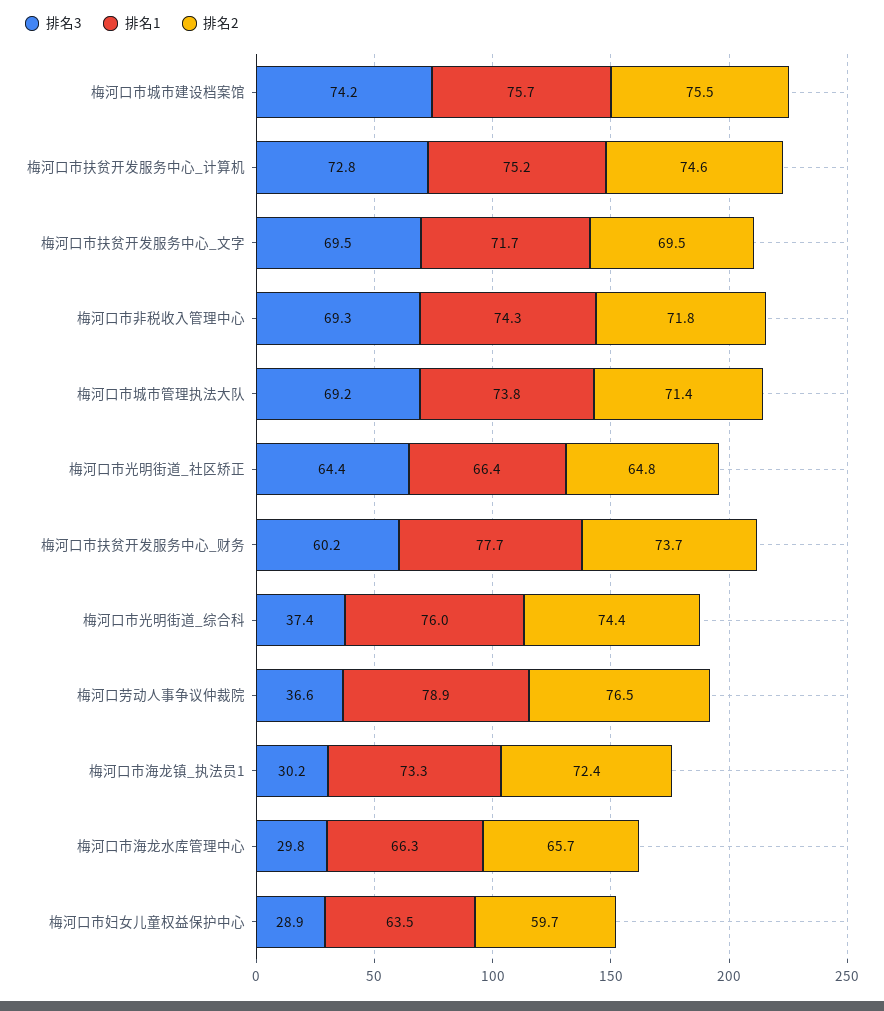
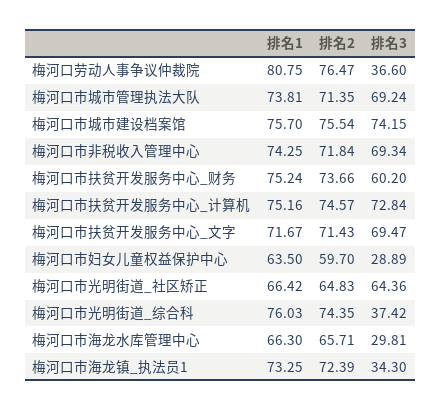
  {
    "排名3": {
      "梅河口市城市建设档案馆": 74.15,
      "梅河口市扶贫开发服务中心_计算机": 72.84,
      "梅河口市扶贫开发服务中心_文字": 69.47,
      "梅河口市非税收入管理中心": 69.34,
      "梅河口市城市管理执法大队": 69.24,
      "梅河口市光明街道_社区矫正": 64.36,
      "梅河口市扶贫开发服务中心_财务": 60.2,
      "梅河口市光明街道_综合科": 37.42,
      "梅河口劳动人事争议仲裁院": 36.6,
-     "梅河口市海龙镇_执法员1": 30.2,
+     "梅河口市海龙镇_执法员1": 34.3,
      "梅河口市海龙水库管理中心": 29.81,
      "梅河口市妇女儿童权益保护中心": 28.89
    },
    "排名1": {
      "梅河口市城市建设档案馆": 75.7,
      "梅河口市扶贫开发服务中心_计算机": 75.16,
      "梅河口市扶贫开发服务中心_文字": 71.67,
      "梅河口市非税收入管理中心": 74.25,
      "梅河口市城市管理执法大队": 73.81,
      "梅河口市光明街道_社区矫正": 66.42,
-     "梅河口市扶贫开发服务中心_财务": 77.7,
+     "梅河口市扶贫开发服务中心_财务": 75.24,
      "梅河口市光明街道_综合科": 76.03,
-     "梅河口劳动人事争议仲裁院": 78.9,
+     "梅河口劳动人事争议仲裁院": 80.75,
      "梅河口市海龙镇_执法员1": 73.25,
      "梅河口市海龙水库管理中心": 66.3,
      "梅河口市妇女儿童权益保护中心": 63.5
    },
    "排名2": {
      "梅河口市城市建设档案馆": 75.54,
      "梅河口市扶贫开发服务中心_计算机": 74.57,
-     "梅河口市扶贫开发服务中心_文字": 69.5,
+     "梅河口市扶贫开发服务中心_文字": 71.43,
      "梅河口市非税收入管理中心": 71.84,
      "梅河口市城市管理执法大队": 71.35,
      "梅河口市光明街道_社区矫正": 64.83,
      "梅河口市扶贫开发服务中心_财务": 73.66,
      "梅河口市光明街道_综合科": 74.35,
      "梅河口劳动人事争议仲裁院": 76.47,
      "梅河口市海龙镇_执法员1": 72.39,
      "梅河口市海龙水库管理中心": 65.71,
      "梅河口市妇女儿童权益保护中心": 59.7
    }
  }

